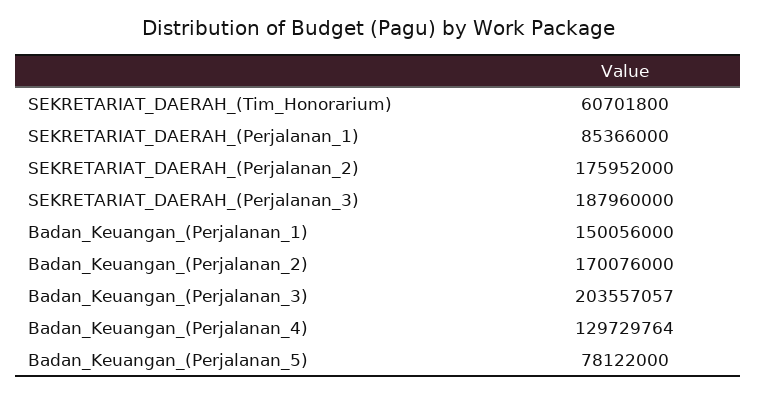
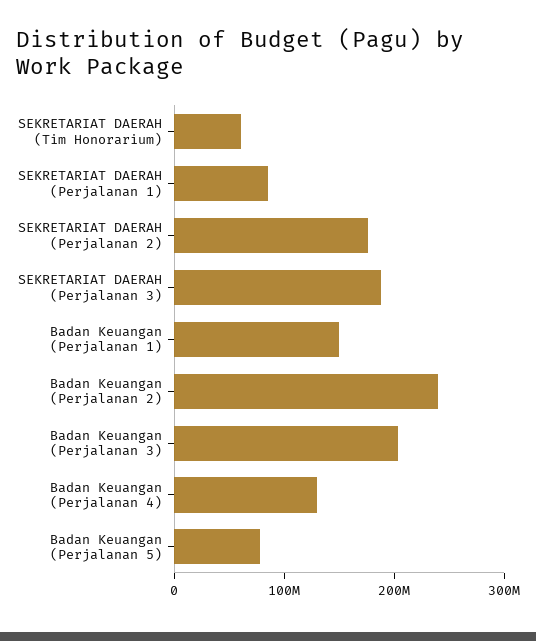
  {
    "SEKRETARIAT_DAERAH_(Tim_Honorarium)": 60701800,
    "SEKRETARIAT_DAERAH_(Perjalanan_1)": 85366000,
    "SEKRETARIAT_DAERAH_(Perjalanan_2)": 175952000,
    "SEKRETARIAT_DAERAH_(Perjalanan_3)": 187960000,
    "Badan_Keuangan_(Perjalanan_1)": 150056000,
-   "Badan_Keuangan_(Perjalanan_2)": 170076000,
+   "Badan_Keuangan_(Perjalanan_2)": 240000000,
    "Badan_Keuangan_(Perjalanan_3)": 203557057,
    "Badan_Keuangan_(Perjalanan_4)": 129729764,
    "Badan_Keuangan_(Perjalanan_5)": 78122000
  }

